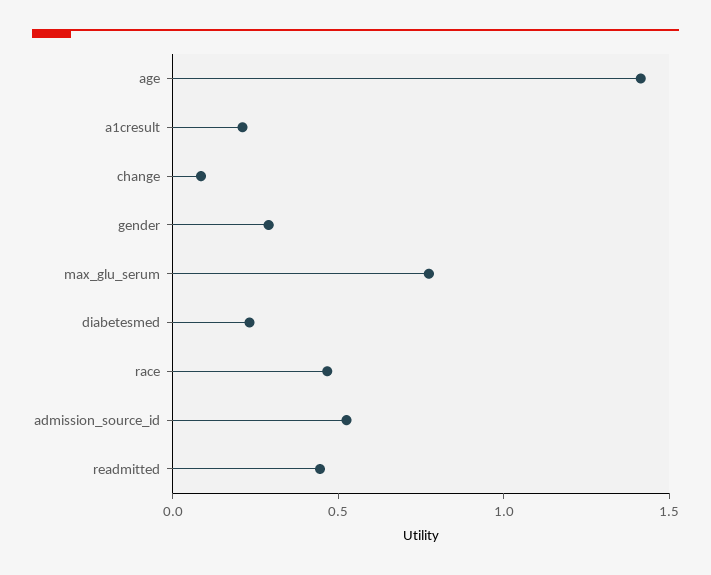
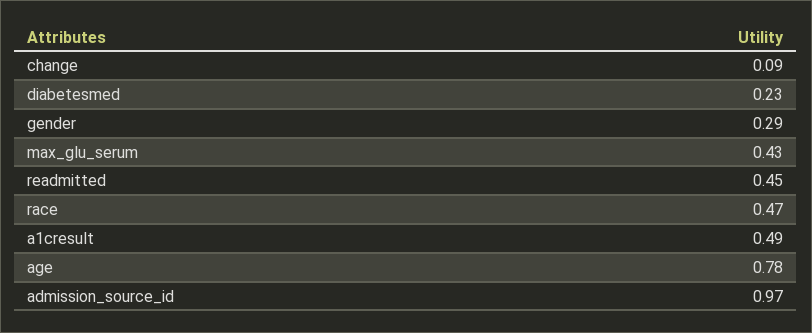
  {
-   "age": 1.4,
+   "age": 0.78,
-   "a1cresult": 0.2,
+   "a1cresult": 0.49,
    "change": 0.09,
    "gender": 0.29,
-   "max_glu_serum": 0.8,
+   "max_glu_serum": 0.43,
    "diabetesmed": 0.23,
    "race": 0.47,
-   "admission_source_id": 0.5,
+   "admission_source_id": 0.97,
    "readmitted": 0.45
  }

